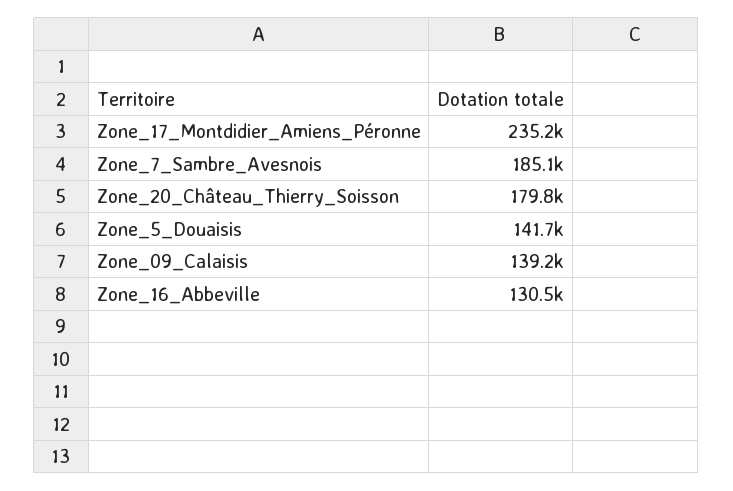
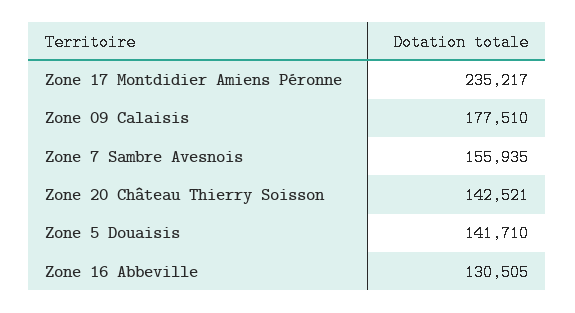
  {
    "Zone_17_Montdidier_Amiens_Péronne": 235217,
-   "Zone_7_Sambre_Avesnois": 185100,
+   "Zone_7_Sambre_Avesnois": 155935,
-   "Zone_20_Château_Thierry_Soisson": 179800,
+   "Zone_20_Château_Thierry_Soisson": 142521,
    "Zone_5_Douaisis": 141710,
-   "Zone_09_Calaisis": 139200,
+   "Zone_09_Calaisis": 177510,
    "Zone_16_Abbeville": 130505
  }

